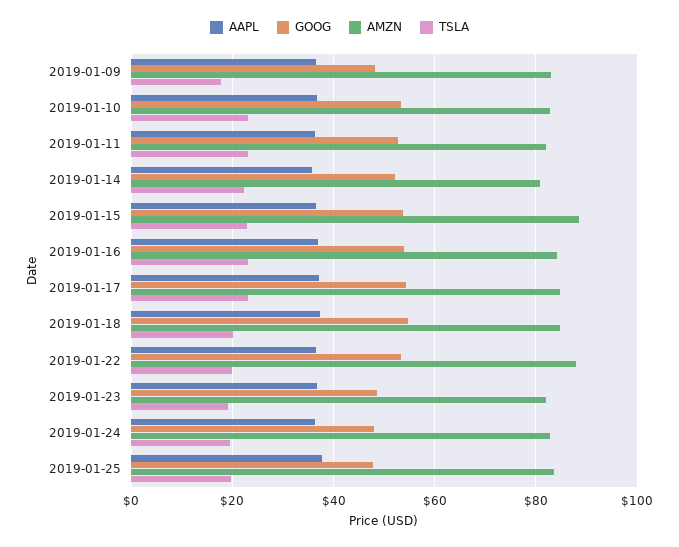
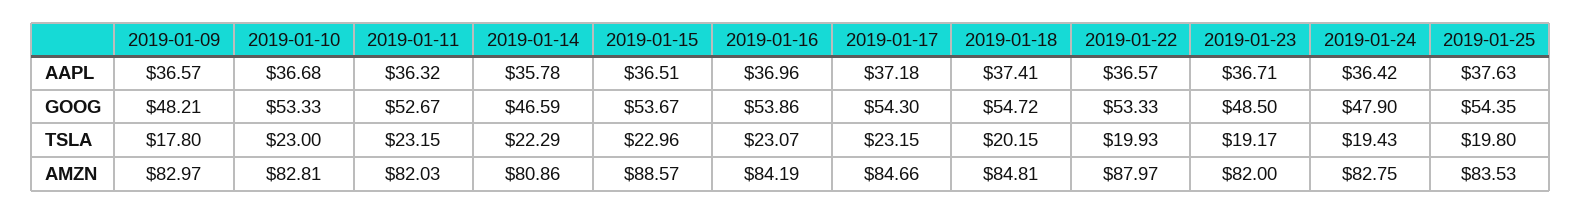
  {
    "AAPL": {
      "2019-01-09": 36.57,
      "2019-01-10": 36.68,
      "2019-01-11": 36.32,
      "2019-01-14": 35.78,
      "2019-01-15": 36.51,
      "2019-01-16": 36.96,
      "2019-01-17": 37.18,
      "2019-01-18": 37.41,
      "2019-01-22": 36.57,
      "2019-01-23": 36.71,
      "2019-01-24": 36.42,
      "2019-01-25": 37.63
    },
    "GOOG": {
      "2019-01-09": 48.21,
      "2019-01-10": 53.33,
      "2019-01-11": 52.67,
-     "2019-01-14": 52,
+     "2019-01-14": 46.59,
      "2019-01-15": 53.67,
      "2019-01-16": 53.86,
      "2019-01-17": 54.3,
      "2019-01-18": 54.72,
      "2019-01-22": 53.33,
      "2019-01-23": 48.5,
      "2019-01-24": 47.9,
-     "2019-01-25": 48
+     "2019-01-25": 54.35
    },
    "AMZN": {
      "2019-01-09": 82.97,
      "2019-01-10": 82.81,
      "2019-01-11": 82.03,
      "2019-01-14": 80.86,
      "2019-01-15": 88.57,
      "2019-01-16": 84.19,
      "2019-01-17": 84.66,
      "2019-01-18": 84.81,
      "2019-01-22": 87.97,
      "2019-01-23": 82,
      "2019-01-24": 82.75,
      "2019-01-25": 83.53
    },
    "TSLA": {
      "2019-01-09": 17.8,
      "2019-01-10": 23,
      "2019-01-11": 23.15,
      "2019-01-14": 22.29,
      "2019-01-15": 22.96,
      "2019-01-16": 23.07,
      "2019-01-17": 23.15,
      "2019-01-18": 20.15,
      "2019-01-22": 19.93,
      "2019-01-23": 19.17,
      "2019-01-24": 19.43,
      "2019-01-25": 19.8
    }
  }

